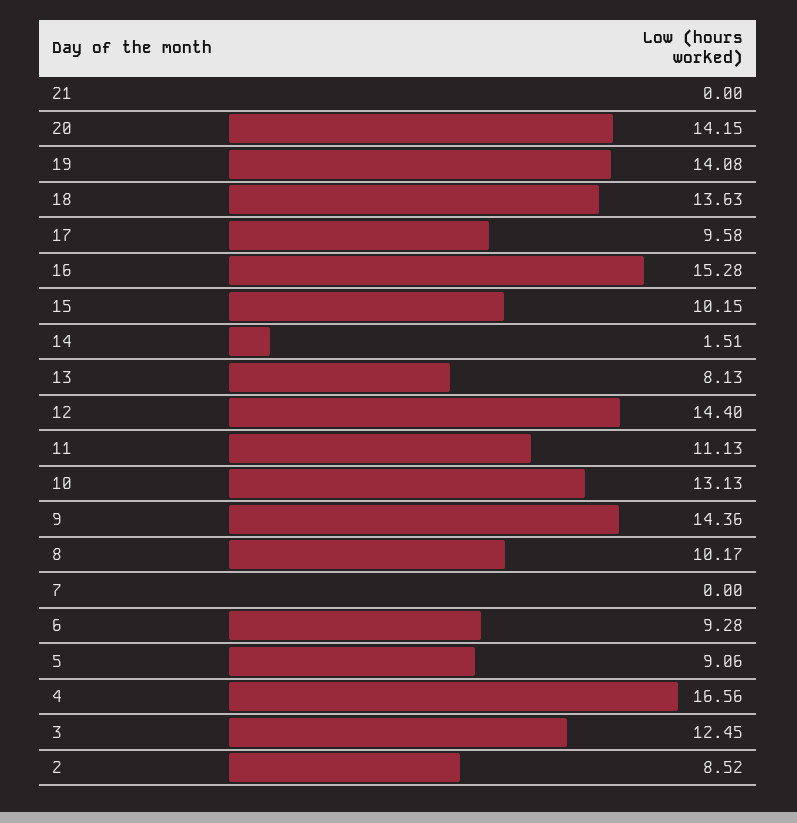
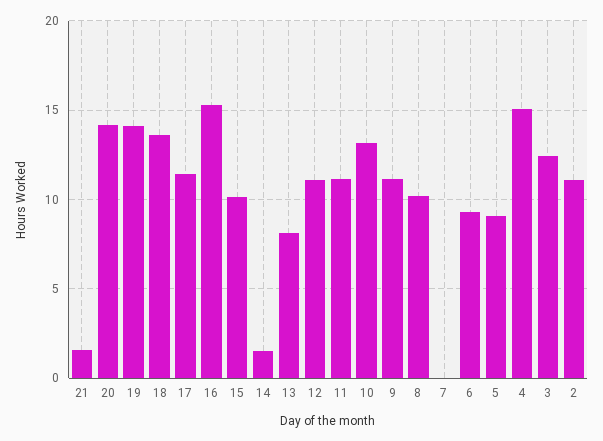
  {
-   "21": 0,
+   "21": 1.5,
    "20": 14.15,
    "19": 14.08,
    "18": 13.63,
-   "17": 9.58,
+   "17": 11.5,
    "16": 15.28,
    "15": 10.15,
    "14": 1.51,
    "13": 8.13,
-   "12": 14.4,
+   "12": 11,
    "11": 11.13,
    "10": 13.13,
-   "9": 14.36,
+   "9": 11,
    "8": 10.17,
    "7": 0,
    "6": 9.28,
    "5": 9.06,
-   "4": 16.56,
+   "4": 15,
    "3": 12.45,
-   "2": 8.52
+   "2": 11
  }

